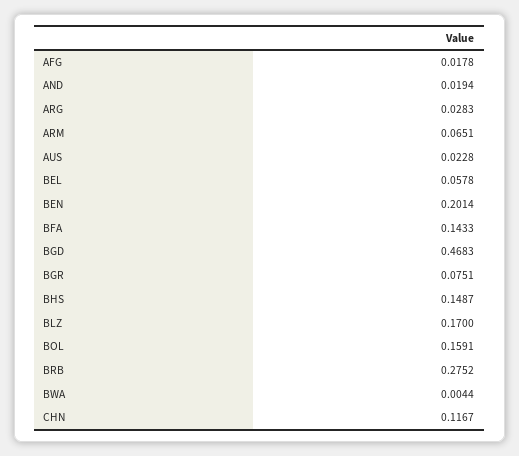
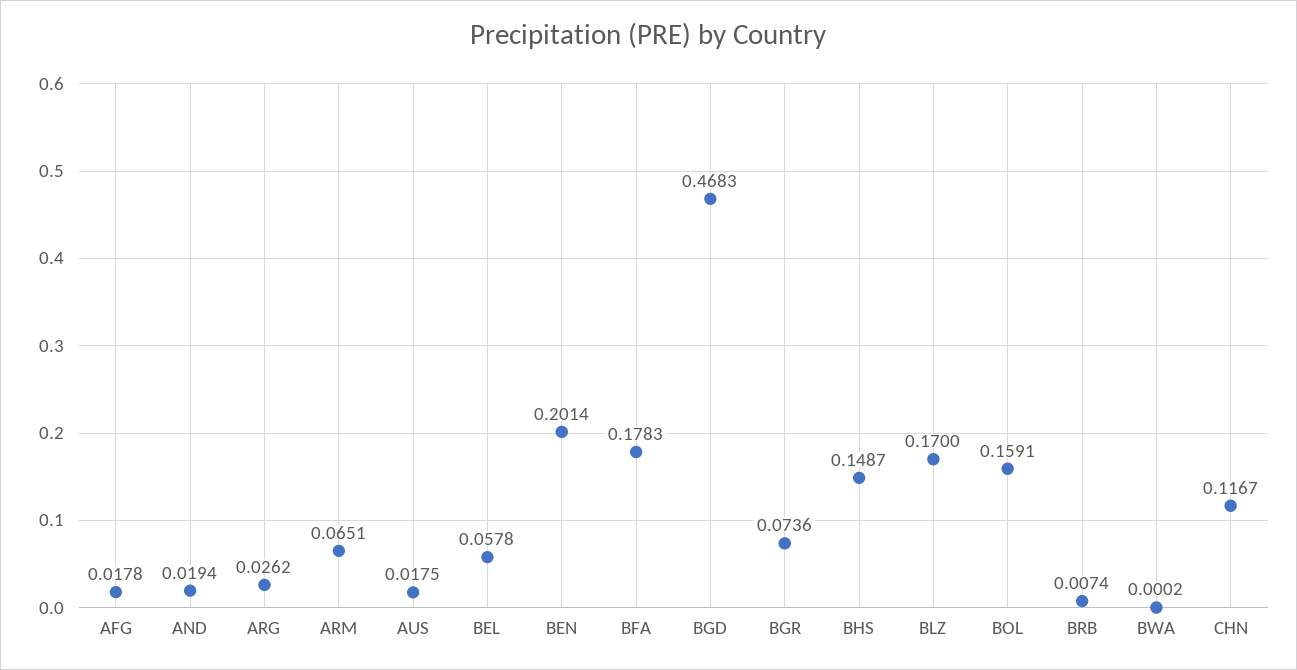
  {
    "AFG": 0.0178,
    "AND": 0.0194,
-   "ARG": 0.0283,
+   "ARG": 0.0262,
    "ARM": 0.0651,
-   "AUS": 0.0228,
+   "AUS": 0.0175,
    "BEL": 0.0578,
    "BEN": 0.2014,
-   "BFA": 0.1433,
+   "BFA": 0.1783,
    "BGD": 0.4683,
-   "BGR": 0.0751,
+   "BGR": 0.0736,
    "BHS": 0.1487,
    "BLZ": 0.17,
    "BOL": 0.1591,
-   "BRB": 0.2752,
+   "BRB": 0.0074,
-   "BWA": 0.0044,
+   "BWA": 0.0002,
    "CHN": 0.1167
  }

